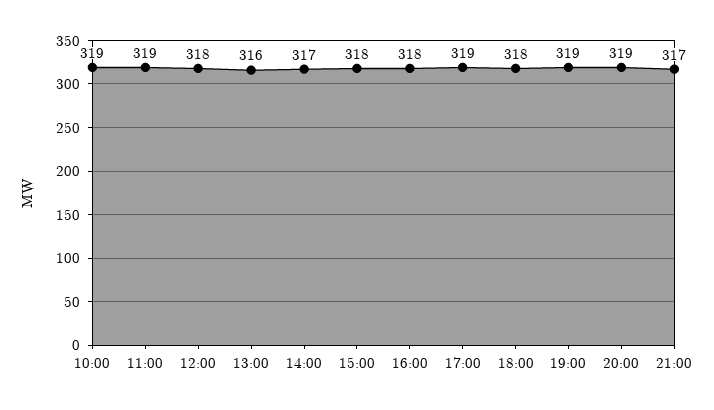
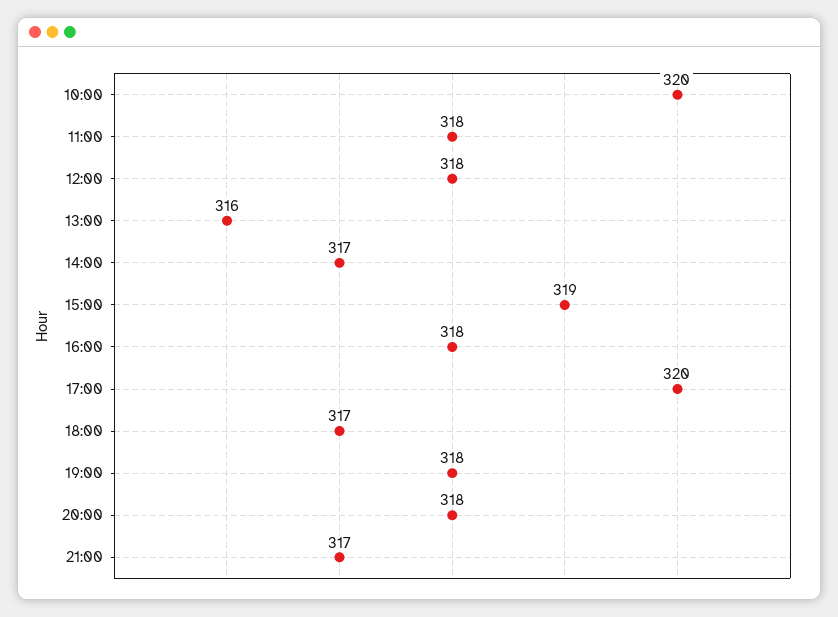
  {
-   "10:00": 319,
+   "10:00": 320,
-   "11:00": 319,
+   "11:00": 318,
    "12:00": 318,
    "13:00": 316,
    "14:00": 317,
-   "15:00": 318,
+   "15:00": 319,
    "16:00": 318,
-   "17:00": 319,
+   "17:00": 320,
-   "18:00": 318,
+   "18:00": 317,
-   "19:00": 319,
+   "19:00": 318,
-   "20:00": 319,
+   "20:00": 318,
    "21:00": 317
  }

